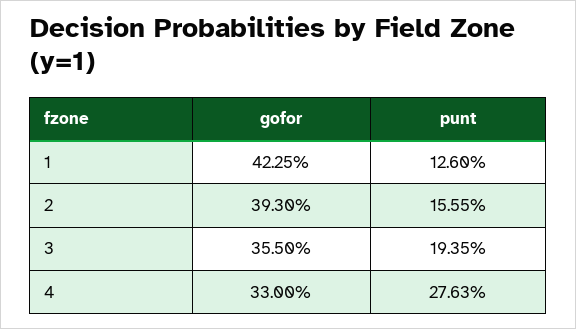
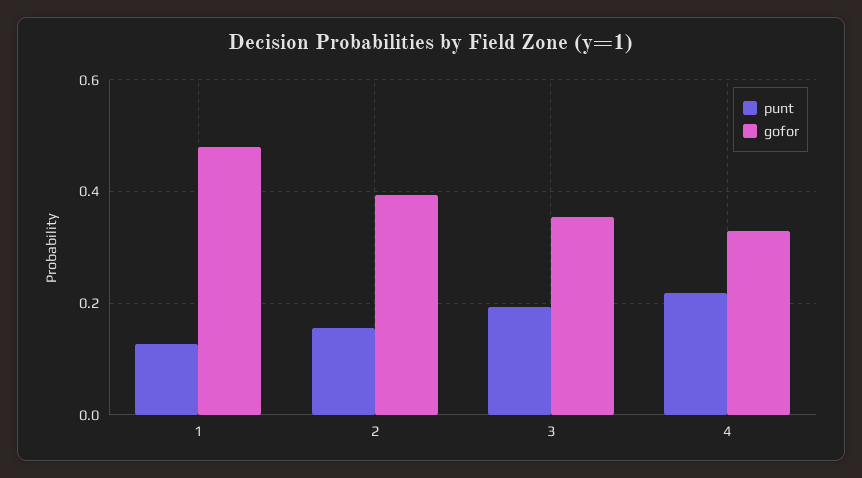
  {
    "gofor": {
-     "1": 0.4225,
+     "1": 0.48,
      "2": 0.393,
      "3": 0.355,
      "4": 0.33
    },
    "punt": {
      "1": 0.126,
      "2": 0.1555,
      "3": 0.1935,
-     "4": 0.2763
+     "4": 0.22
    }
  }

